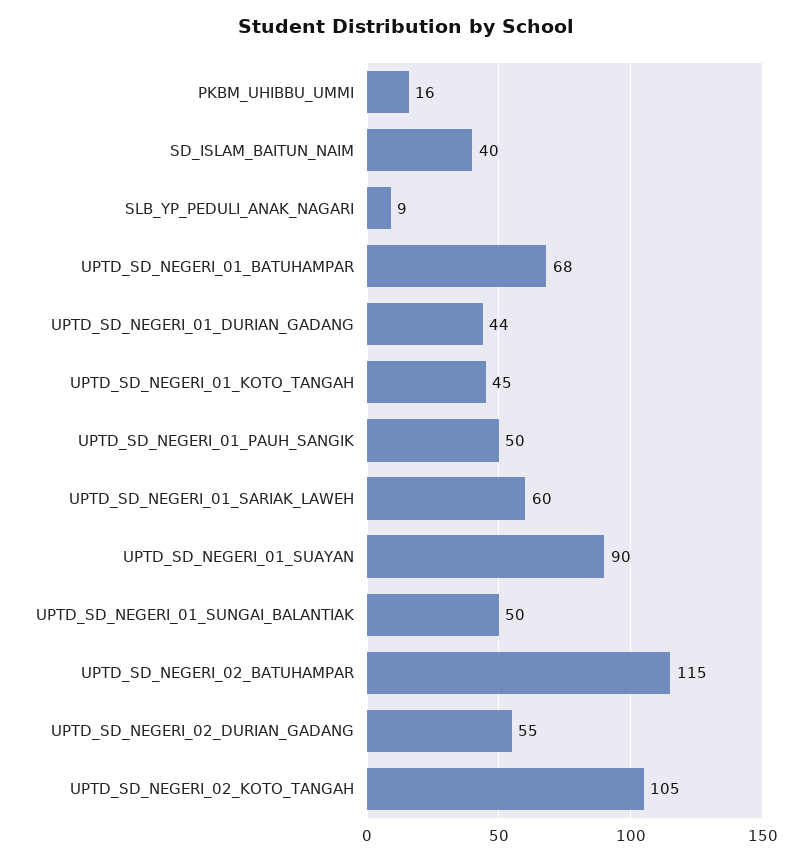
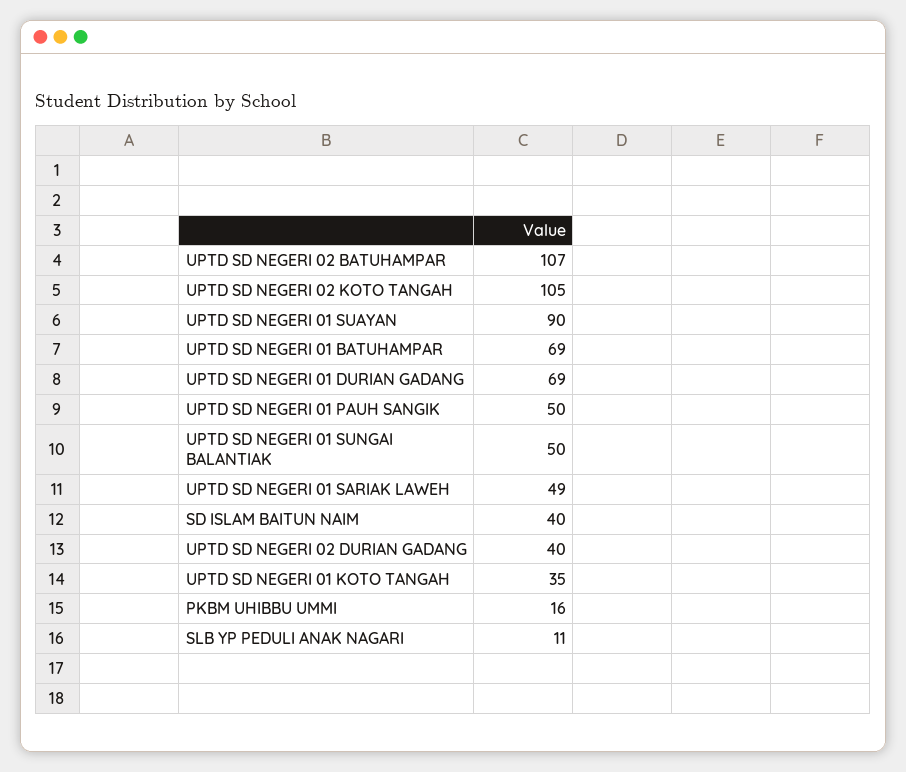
  {
    "PKBM_UHIBBU_UMMI": 16,
    "SD_ISLAM_BAITUN_NAIM": 40,
-   "SLB_YP_PEDULI_ANAK_NAGARI": 9,
+   "SLB_YP_PEDULI_ANAK_NAGARI": 11,
-   "UPTD_SD_NEGERI_01_BATUHAMPAR": 68,
+   "UPTD_SD_NEGERI_01_BATUHAMPAR": 69,
-   "UPTD_SD_NEGERI_01_DURIAN_GADANG": 44,
+   "UPTD_SD_NEGERI_01_DURIAN_GADANG": 69,
-   "UPTD_SD_NEGERI_01_KOTO_TANGAH": 45,
+   "UPTD_SD_NEGERI_01_KOTO_TANGAH": 35,
    "UPTD_SD_NEGERI_01_PAUH_SANGIK": 50,
-   "UPTD_SD_NEGERI_01_SARIAK_LAWEH": 60,
+   "UPTD_SD_NEGERI_01_SARIAK_LAWEH": 49,
    "UPTD_SD_NEGERI_01_SUAYAN": 90,
    "UPTD_SD_NEGERI_01_SUNGAI_BALANTIAK": 50,
-   "UPTD_SD_NEGERI_02_BATUHAMPAR": 115,
+   "UPTD_SD_NEGERI_02_BATUHAMPAR": 107,
-   "UPTD_SD_NEGERI_02_DURIAN_GADANG": 55,
+   "UPTD_SD_NEGERI_02_DURIAN_GADANG": 40,
    "UPTD_SD_NEGERI_02_KOTO_TANGAH": 105
  }

